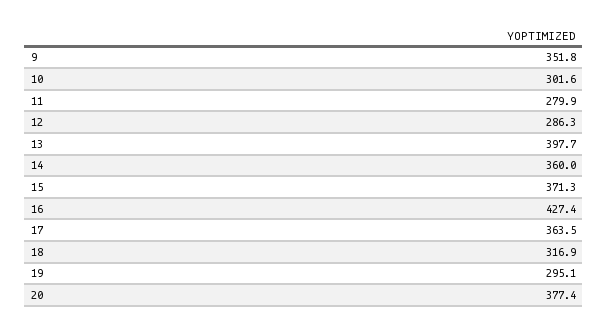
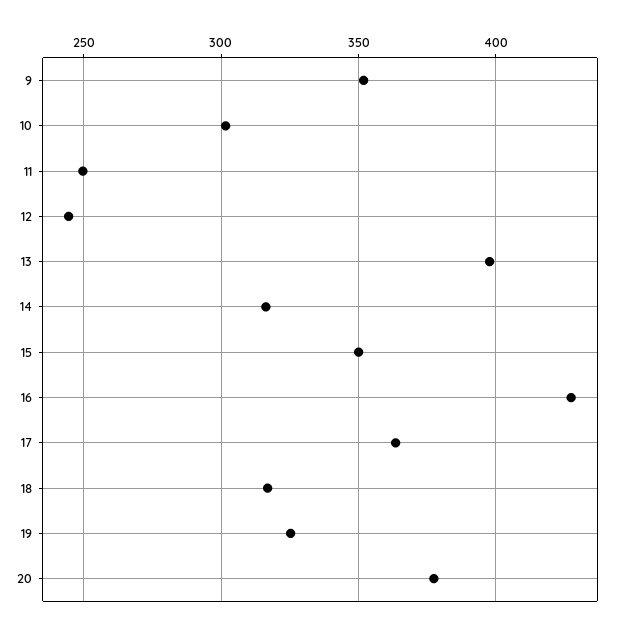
  {
    "9": 351.8,
    "10": 301.6,
-   "11": 279.9,
+   "11": 250,
-   "12": 286.3,
+   "12": 245,
    "13": 397.7,
-   "14": 360,
+   "14": 315,
-   "15": 371.3,
+   "15": 350,
    "16": 427.4,
    "17": 363.5,
    "18": 316.9,
-   "19": 295.1,
+   "19": 325,
    "20": 377.4
  }

